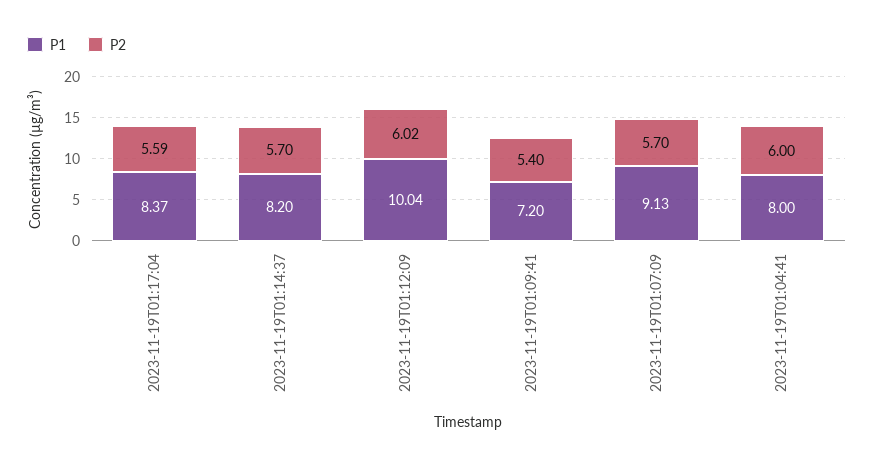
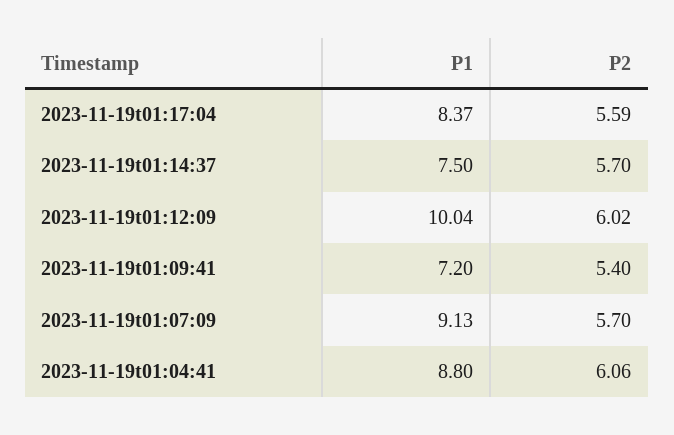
  {
    "P1": {
      "2023-11-19T01:17:04": 8.37,
-     "2023-11-19T01:14:37": 8.2,
+     "2023-11-19T01:14:37": 7.5,
      "2023-11-19T01:12:09": 10.04,
      "2023-11-19T01:09:41": 7.2,
      "2023-11-19T01:07:09": 9.13,
-     "2023-11-19T01:04:41": 8
+     "2023-11-19T01:04:41": 8.8
    },
    "P2": {
      "2023-11-19T01:17:04": 5.59,
      "2023-11-19T01:14:37": 5.7,
      "2023-11-19T01:12:09": 6.02,
      "2023-11-19T01:09:41": 5.4,
      "2023-11-19T01:07:09": 5.7,
-     "2023-11-19T01:04:41": 6
+     "2023-11-19T01:04:41": 6.06
    }
  }

